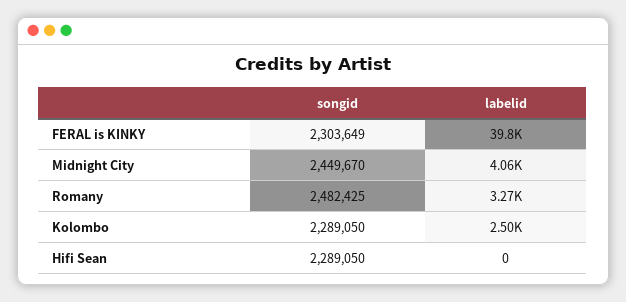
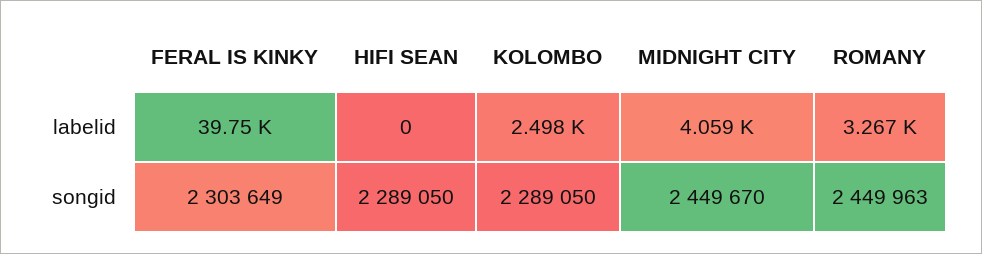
  {
    "songid": {
      "FERAL is KINKY": 2303649,
      "Midnight City": 2449670,
-     "Romany": 2482425,
+     "Romany": 2449963,
      "Kolombo": 2289050,
      "Hifi Sean": 2289050
    },
    "labelid": {
      "FERAL is KINKY": 39750,
      "Midnight City": 4059,
      "Romany": 3267,
      "Kolombo": 2498,
      "Hifi Sean": 0
    }
  }

